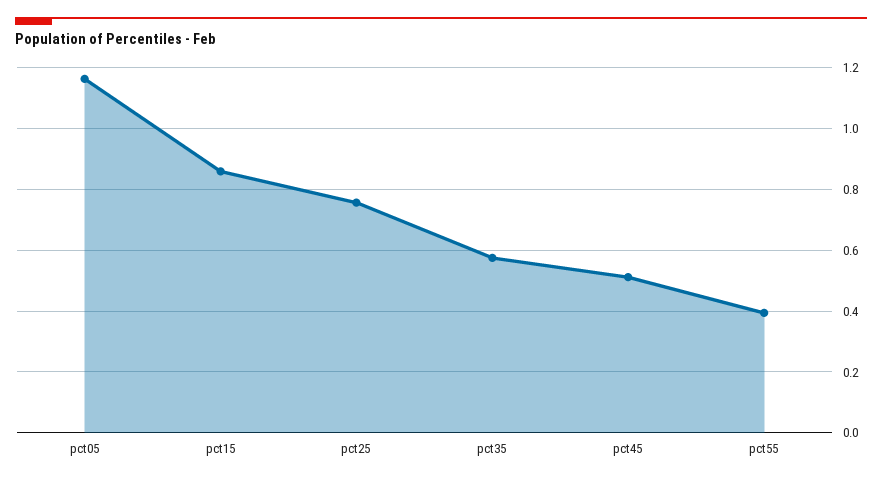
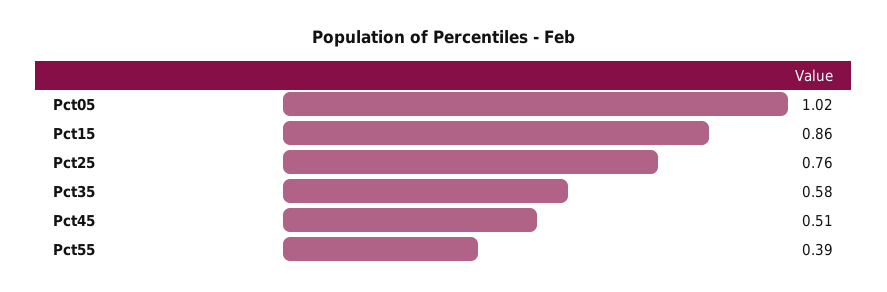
  {
-   "pct05": 1.16,
+   "pct05": 1.02,
    "pct15": 0.86,
    "pct25": 0.76,
    "pct35": 0.58,
    "pct45": 0.51,
    "pct55": 0.39
  }

